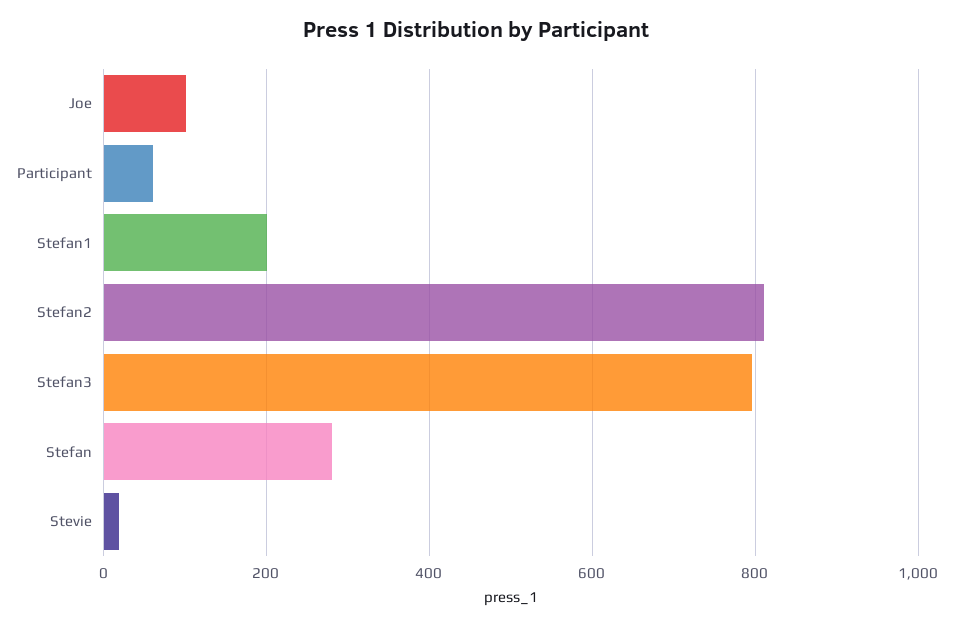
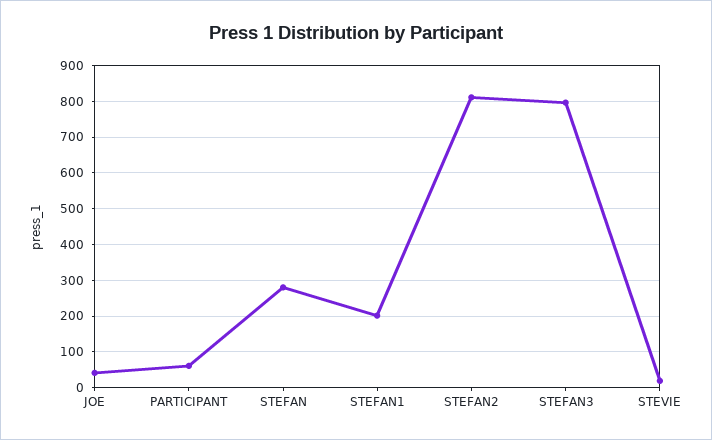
  {
-   "Joe": 100,
+   "Joe": 40,
    "Participant": 60,
    "Stefan1": 200,
    "Stefan2": 820,
    "Stefan3": 800,
    "Stefan": 280,
    "Stevie": 20
  }

